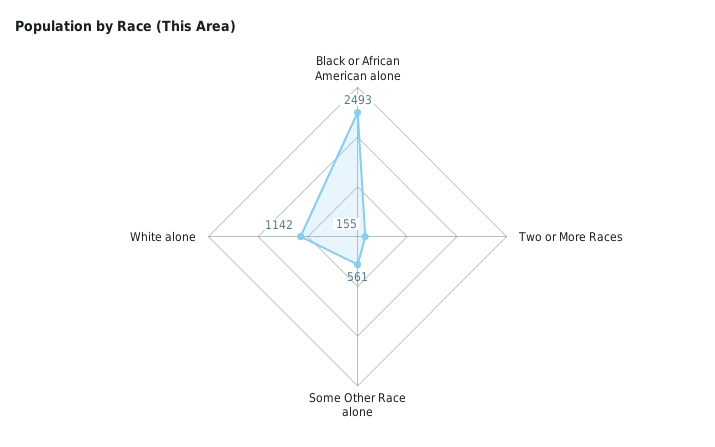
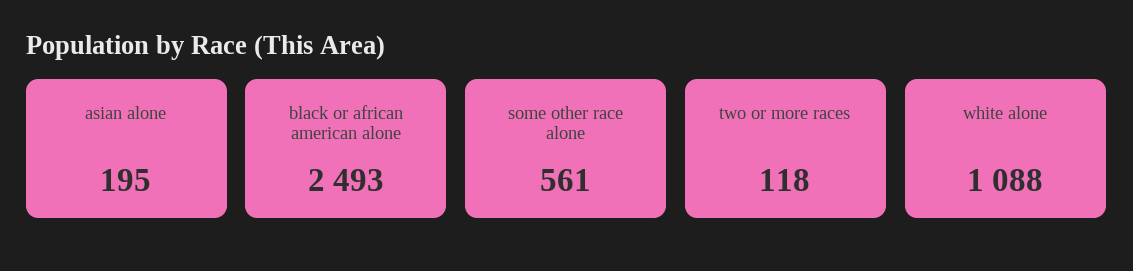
  {
    "Black or African American alone": 2493,
-   "Two or More Races": 155,
+   "Two or More Races": 118,
    "Some Other Race alone": 561,
-   "White alone": 1142
+   "White alone": 1088,
+   "asian alone": 195
  }

